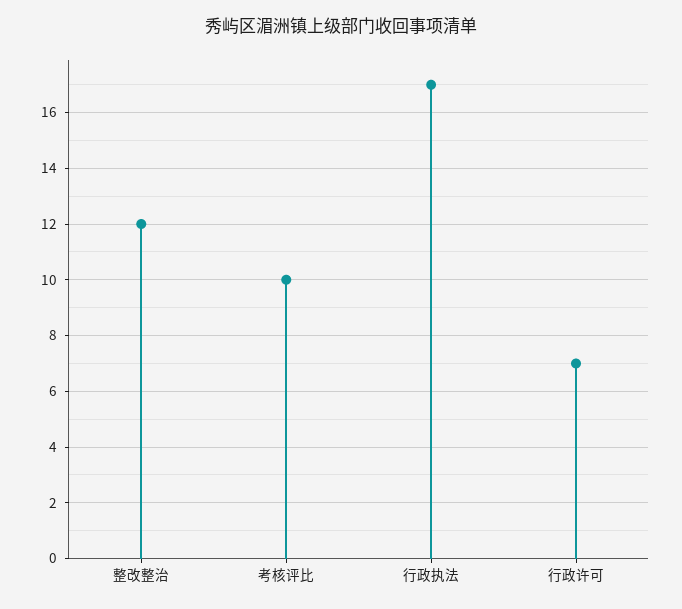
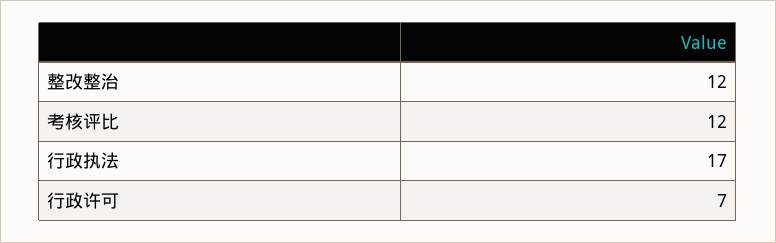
  {
    "整改整治": 12,
-   "考核评比": 10,
+   "考核评比": 12,
    "行政执法": 17,
    "行政许可": 7
  }

